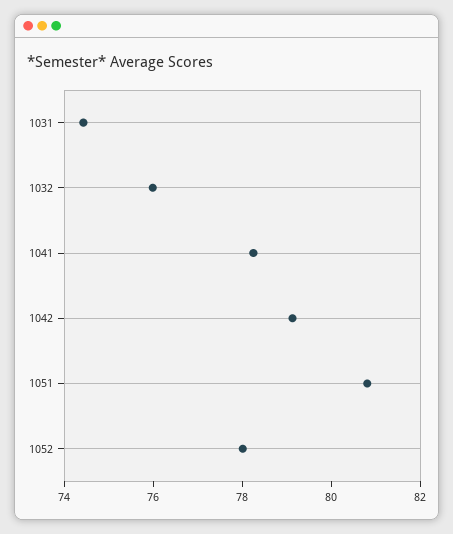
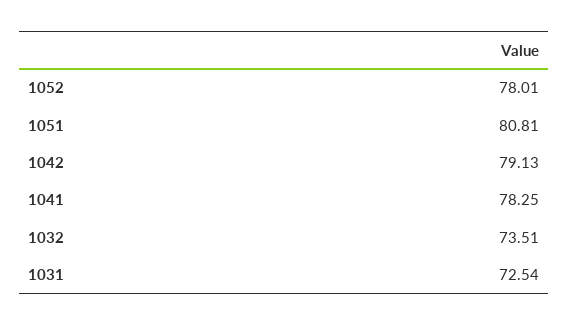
  {
-   "1031": 74.5,
+   "1031": 72.54,
-   "1032": 76,
+   "1032": 73.51,
    "1041": 78.25,
    "1042": 79.13,
    "1051": 80.81,
    "1052": 78.01
  }

